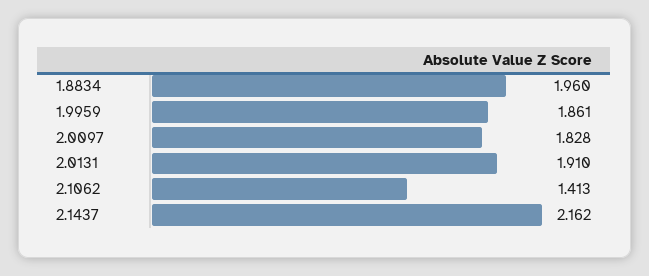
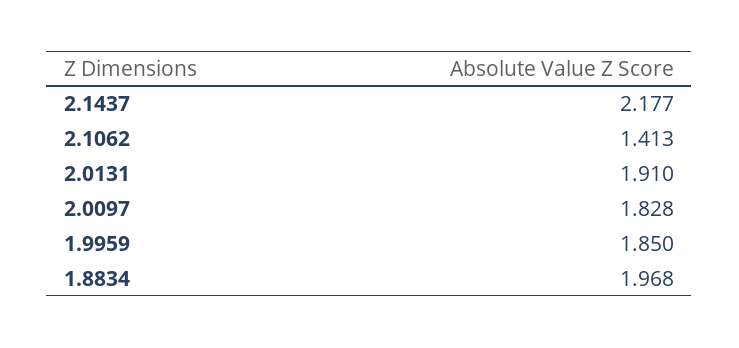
  {
-   "1.8834": 1.96,
+   "1.8834": 1.968,
-   "1.9959": 1.861,
+   "1.9959": 1.85,
    "2.0097": 1.828,
    "2.0131": 1.91,
    "2.1062": 1.413,
-   "2.1437": 2.162
+   "2.1437": 2.177
  }

